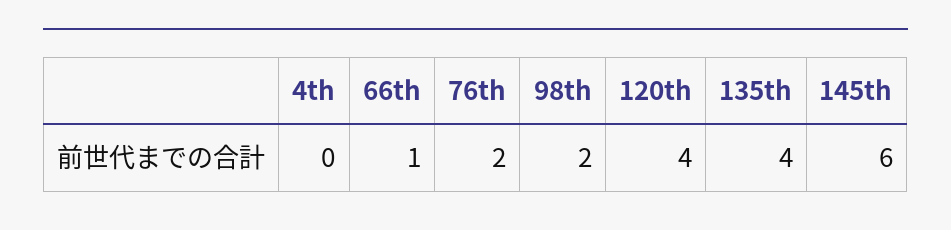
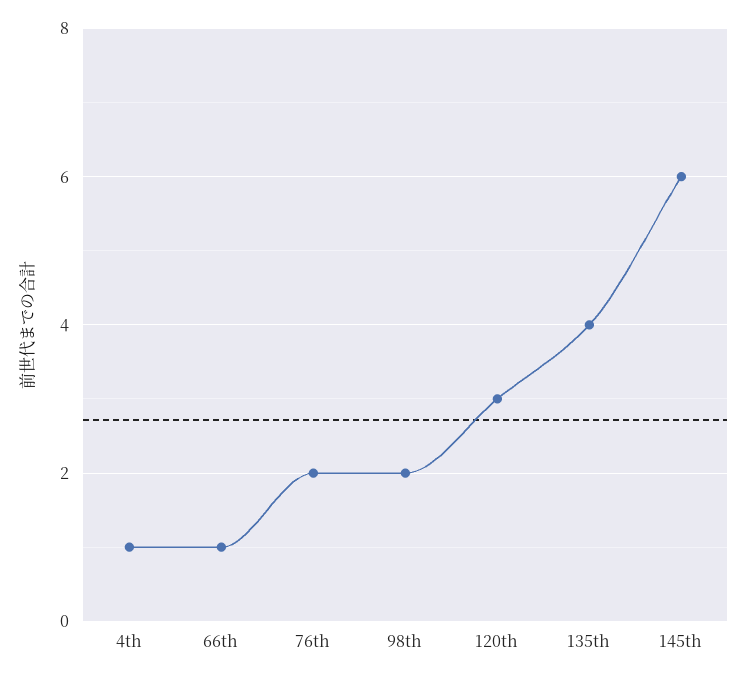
  {
-   "4th": 0,
+   "4th": 1,
    "66th": 1,
    "76th": 2,
    "98th": 2,
-   "120th": 4,
+   "120th": 3,
    "135th": 4,
    "145th": 6
  }

